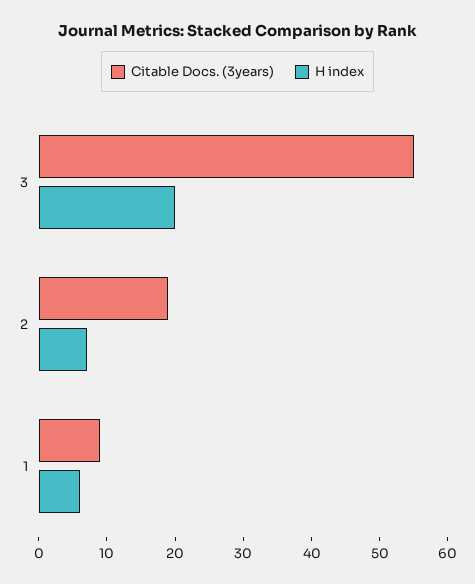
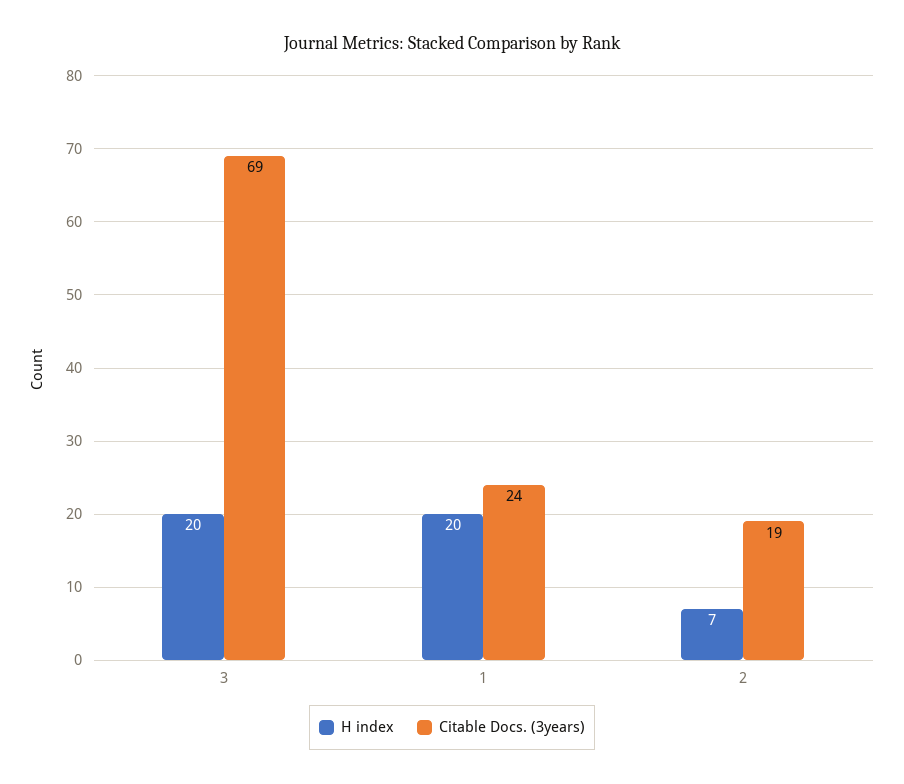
  {
    "Citable Docs. (3years)": {
-     "3": 55,
+     "3": 69,
      "2": 19,
-     "1": 10
+     "1": 24
    },
    "H index": {
      "3": 20,
      "2": 7,
-     "1": 5
+     "1": 20
    }
  }

